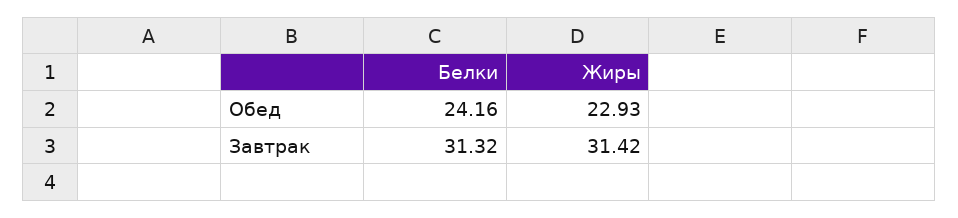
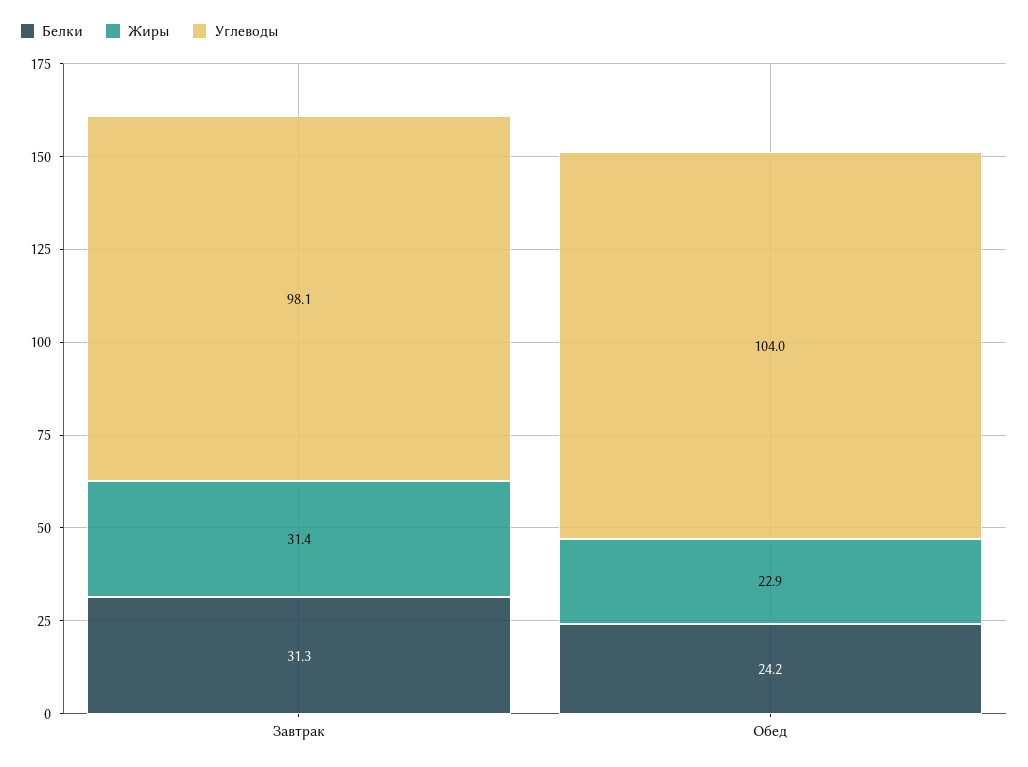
  {
    "Белки": {
      "Обед": 24.16,
      "Завтрак": 31.32
    },
    "Жиры": {
      "Обед": 22.93,
      "Завтрак": 31.42
-   }
+   },
+   "Углеводы": {
+     "Завтрак": 98.1,
+     "Обед": 104
+   }
  }

